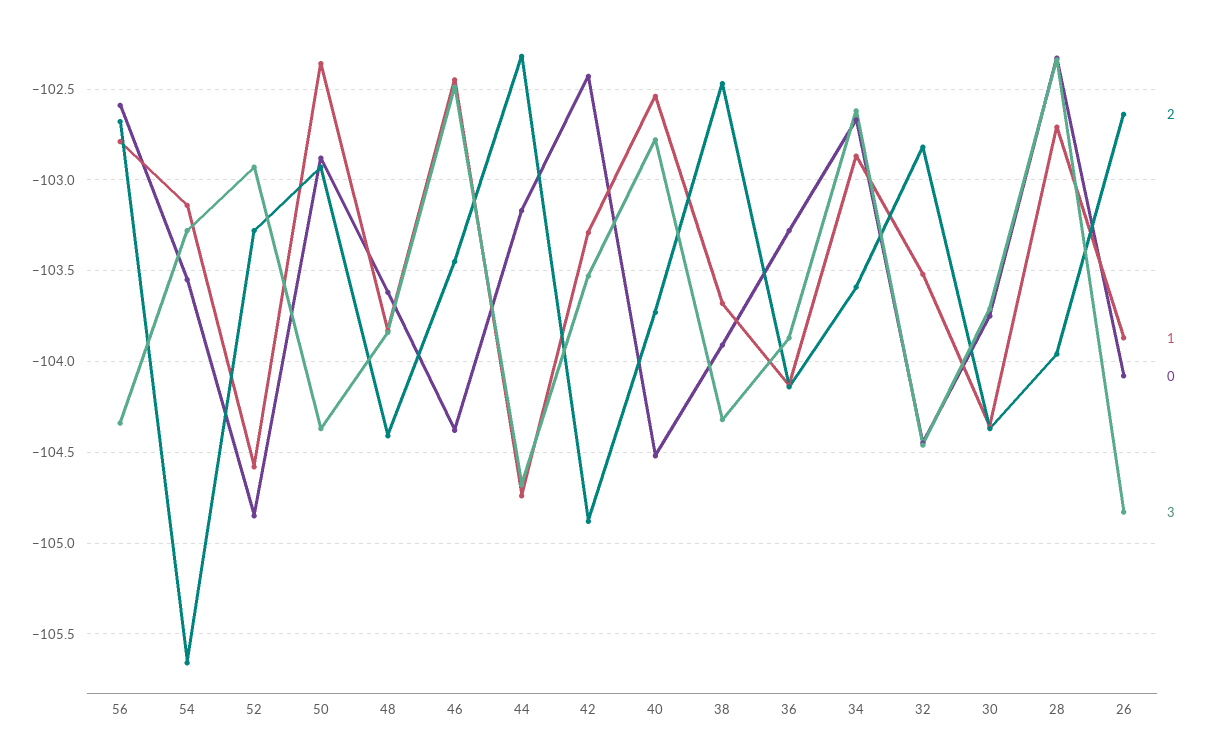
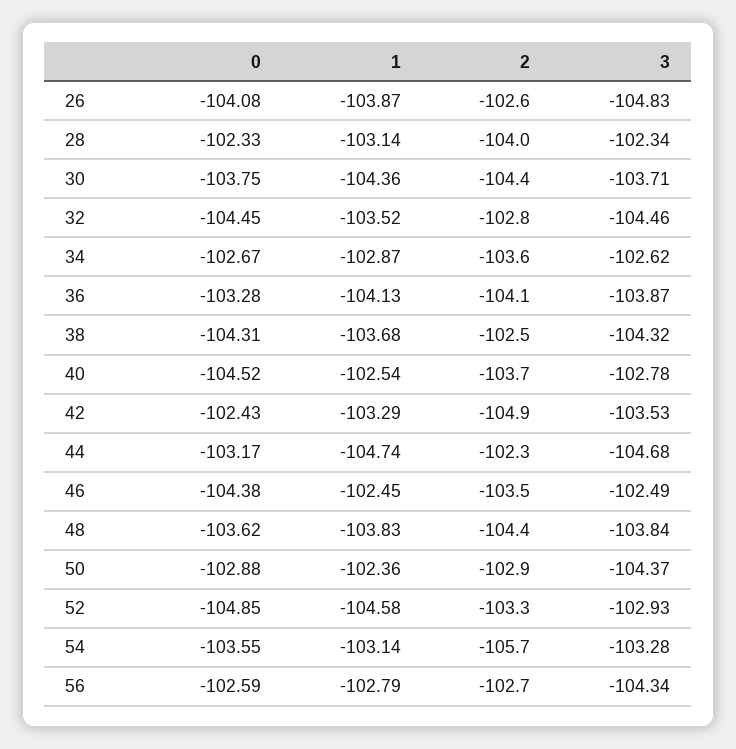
  {
    "2": {
      "56": -102.7,
      "54": -105.7,
      "52": -103.3,
      "50": -102.9,
      "48": -104.4,
      "46": -103.5,
      "44": -102.3,
      "42": -104.9,
      "40": -103.7,
      "38": -102.5,
      "36": -104.1,
      "34": -103.6,
      "32": -102.8,
      "30": -104.4,
      "28": -104,
      "26": -102.6
    },
    "1": {
      "56": -102.79,
      "54": -103.14,
      "52": -104.58,
      "50": -102.36,
      "48": -103.83,
      "46": -102.45,
      "44": -104.74,
      "42": -103.29,
      "40": -102.54,
      "38": -103.68,
      "36": -104.13,
      "34": -102.87,
      "32": -103.52,
      "30": -104.36,
-     "28": -102.7,
+     "28": -103.14,
      "26": -103.87
    },
    "0": {
      "56": -102.59,
      "54": -103.55,
      "52": -104.85,
      "50": -102.88,
      "48": -103.62,
      "46": -104.38,
      "44": -103.17,
      "42": -102.43,
      "40": -104.52,
-     "38": -103.9,
+     "38": -104.31,
      "36": -103.28,
      "34": -102.67,
      "32": -104.45,
      "30": -103.75,
      "28": -102.33,
      "26": -104.08
    },
    "3": {
      "56": -104.34,
      "54": -103.28,
      "52": -102.93,
      "50": -104.37,
      "48": -103.84,
      "46": -102.49,
      "44": -104.68,
      "42": -103.53,
      "40": -102.78,
      "38": -104.32,
      "36": -103.87,
      "34": -102.62,
      "32": -104.46,
      "30": -103.71,
      "28": -102.34,
      "26": -104.83
    }
  }

